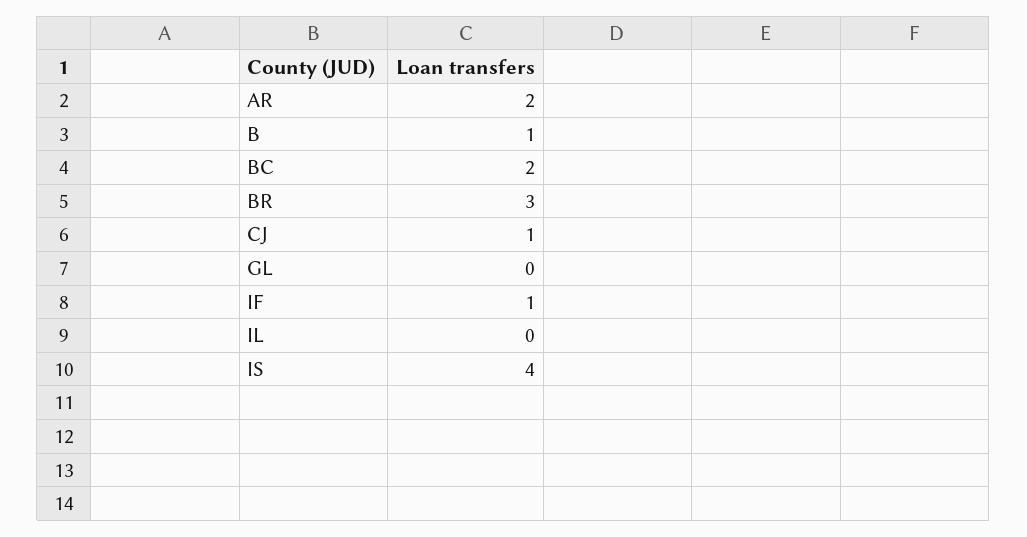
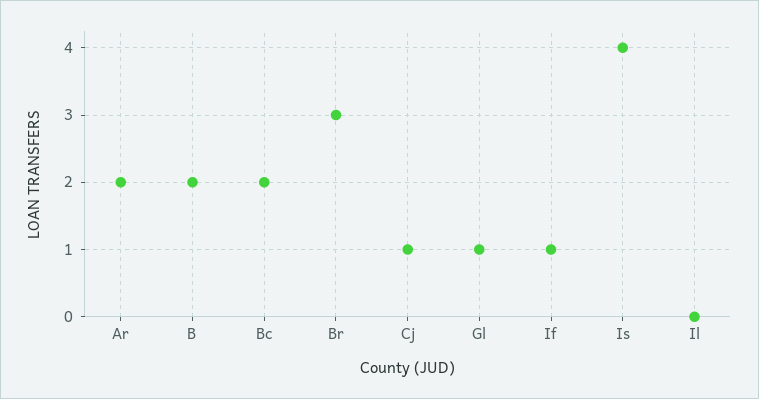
  {
    "AR": 2,
-   "B": 1,
+   "B": 2,
    "BC": 2,
    "BR": 3,
    "CJ": 1,
-   "GL": 0,
+   "GL": 1,
    "IF": 1,
    "IL": 0,
    "IS": 4
  }

